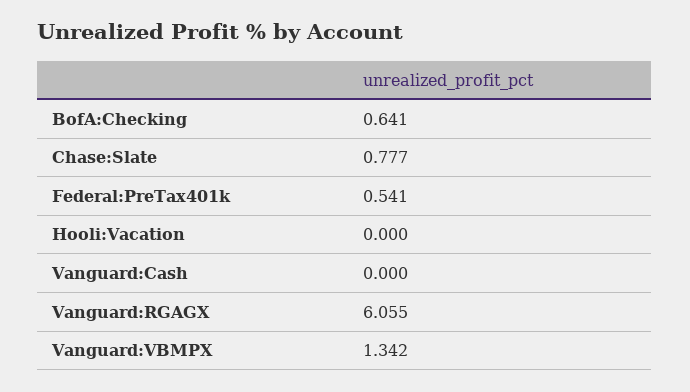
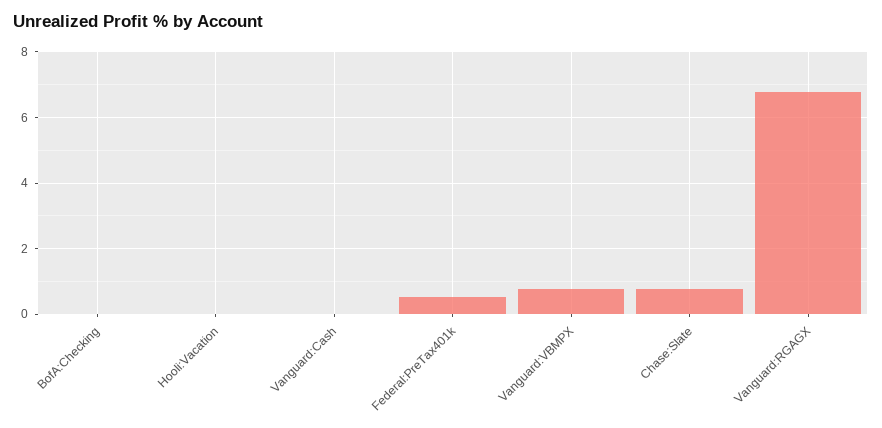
  {
-   "BofA:Checking": 0.641,
+   "BofA:Checking": 0,
    "Chase:Slate": 0.777,
    "Federal:PreTax401k": 0.541,
    "Hooli:Vacation": 0,
    "Vanguard:Cash": 0,
-   "Vanguard:RGAGX": 6.055,
+   "Vanguard:RGAGX": 6.8,
-   "Vanguard:VBMPX": 1.342
+   "Vanguard:VBMPX": 0.8
  }

